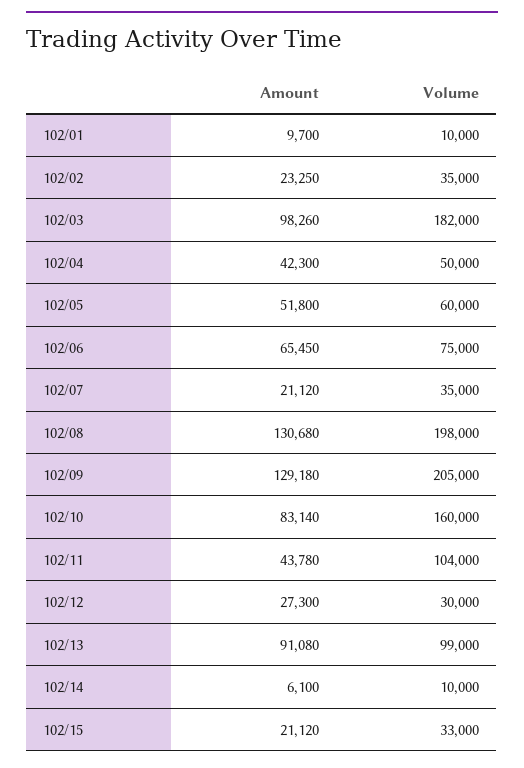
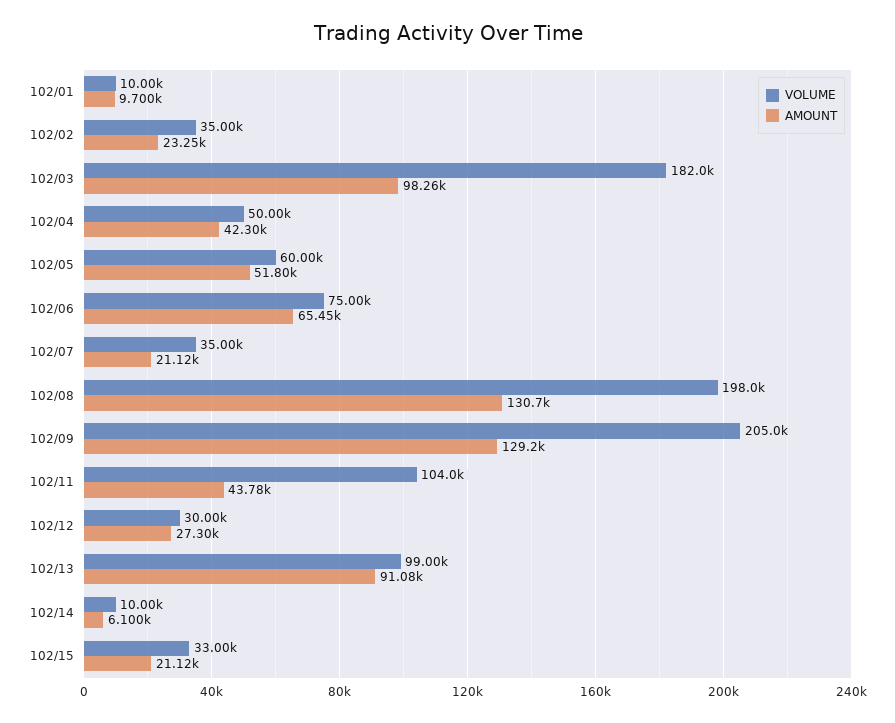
  {
    "Amount": {
      "102/01": 9700,
      "102/02": 23250,
      "102/03": 98260,
      "102/04": 42300,
      "102/05": 51800,
      "102/06": 65450,
      "102/07": 21120,
      "102/08": 130680,
      "102/09": 129180,
-     "102/10": 83140,
      "102/11": 43780,
      "102/12": 27300,
      "102/13": 91080,
      "102/14": 6100,
      "102/15": 21120
    },
    "Volume": {
      "102/01": 10000,
      "102/02": 35000,
      "102/03": 182000,
      "102/04": 50000,
      "102/05": 60000,
      "102/06": 75000,
      "102/07": 35000,
      "102/08": 198000,
      "102/09": 205000,
-     "102/10": 160000,
      "102/11": 104000,
      "102/12": 30000,
      "102/13": 99000,
      "102/14": 10000,
      "102/15": 33000
    }
  }

